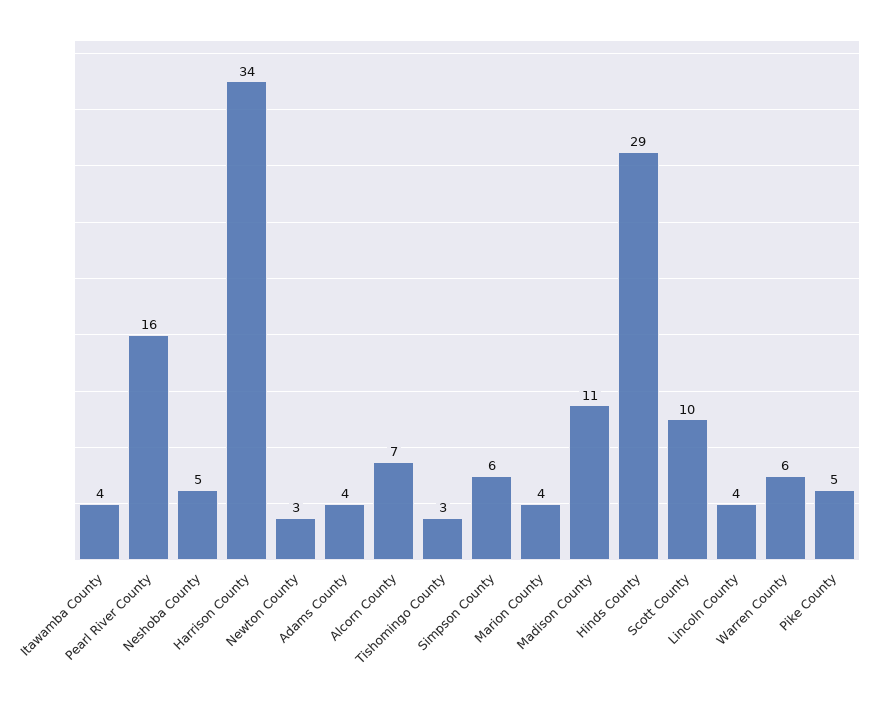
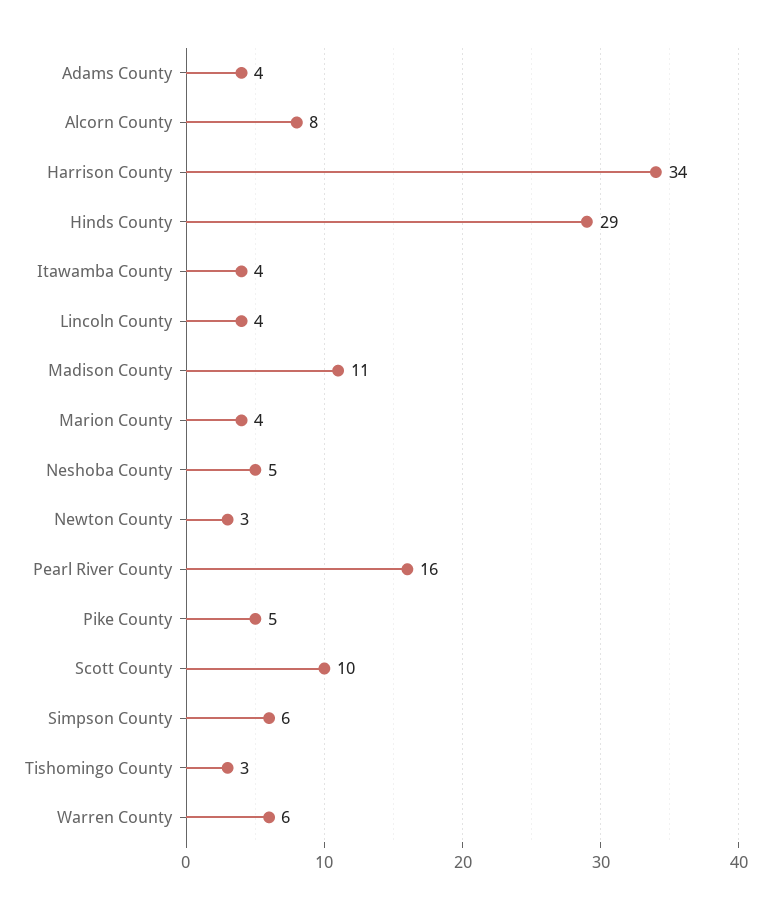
  {
    "Itawamba County": 4,
    "Pearl River County": 16,
    "Neshoba County": 5,
    "Harrison County": 34,
    "Newton County": 3,
    "Adams County": 4,
-   "Alcorn County": 7,
+   "Alcorn County": 8,
    "Tishomingo County": 3,
    "Simpson County": 6,
    "Marion County": 4,
    "Madison County": 11,
    "Hinds County": 29,
    "Scott County": 10,
    "Lincoln County": 4,
    "Warren County": 6,
    "Pike County": 5
  }

